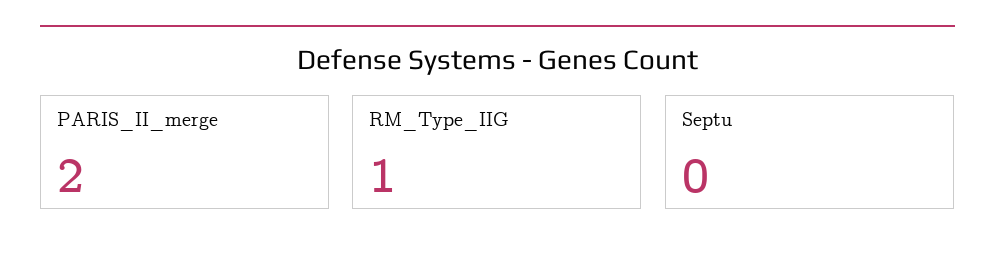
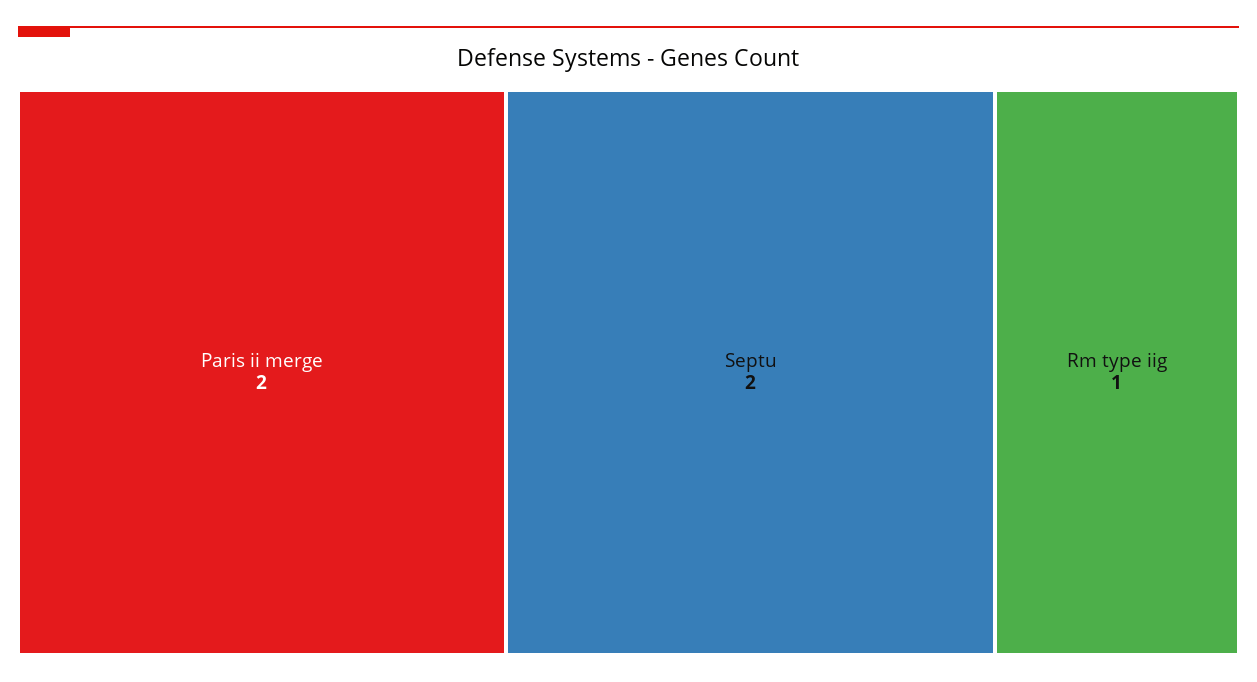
  {
    "PARIS_II_merge": 2,
    "RM_Type_IIG": 1,
-   "Septu": 0
+   "Septu": 2
  }

